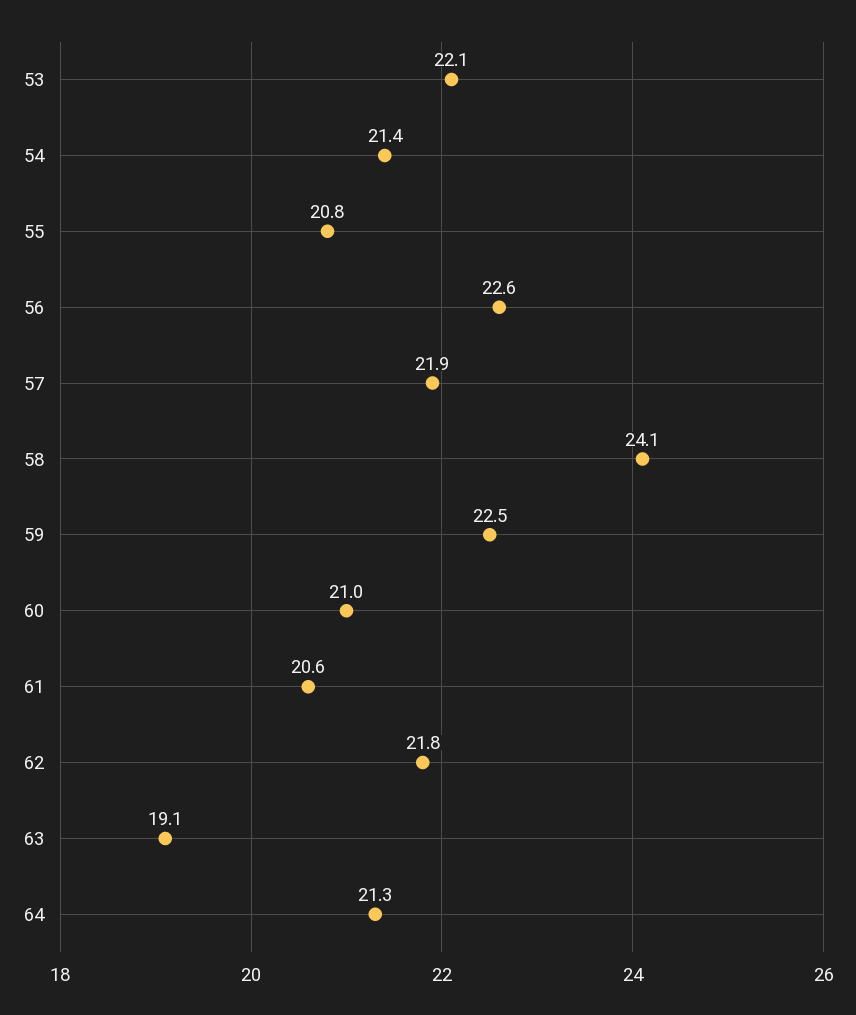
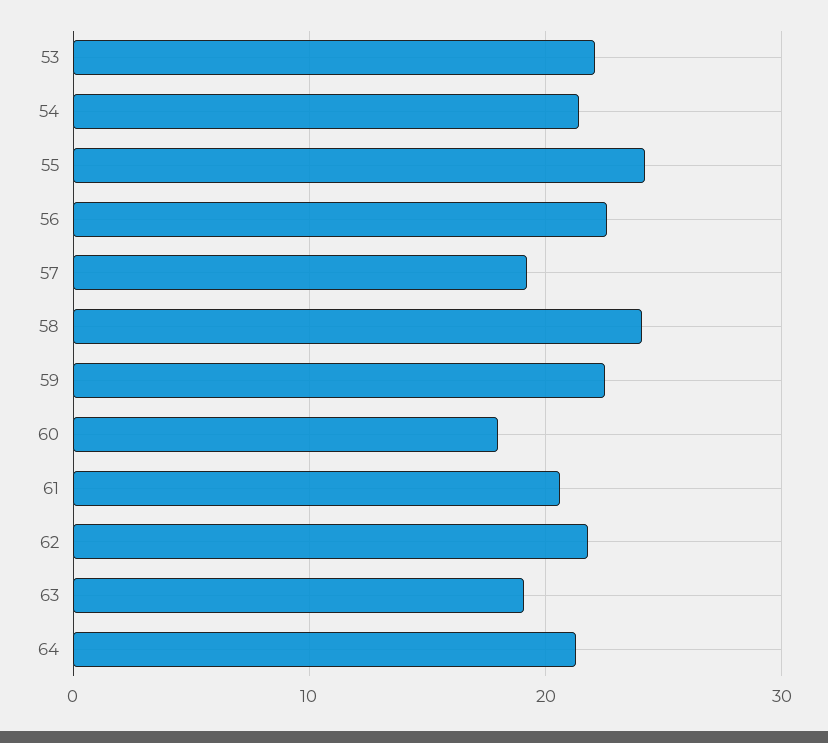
  {
    "53": 22.1,
    "54": 21.4,
-   "55": 20.8,
+   "55": 24,
    "56": 22.6,
-   "57": 21.9,
+   "57": 19,
    "58": 24.1,
    "59": 22.5,
-   "60": 21,
+   "60": 18,
    "61": 20.6,
    "62": 21.8,
    "63": 19.1,
    "64": 21.3
  }

